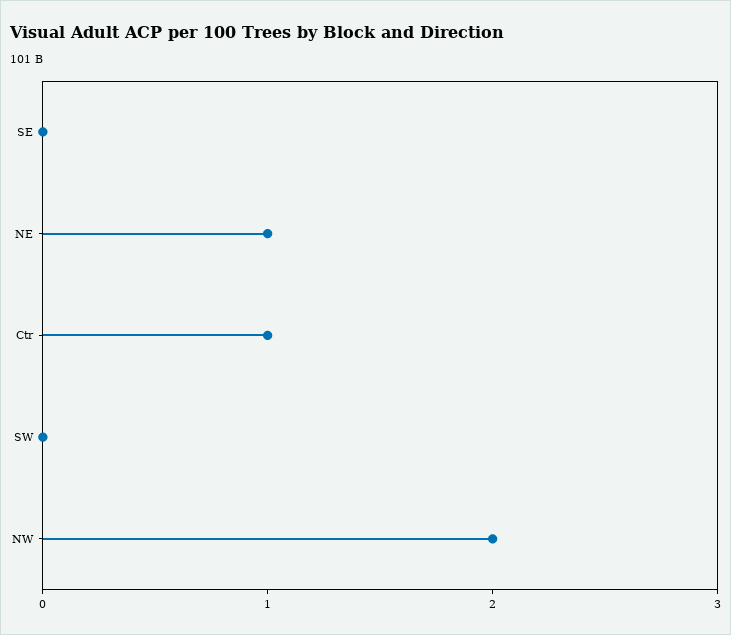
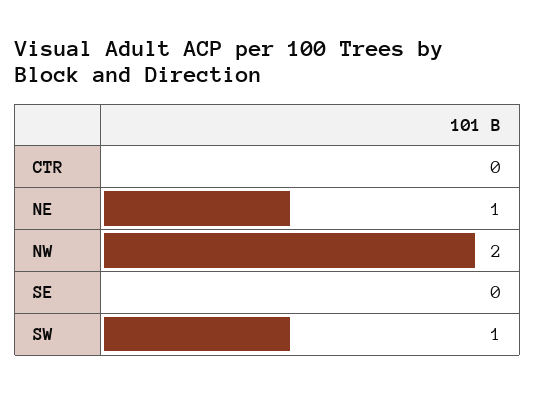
  {
    "SE": 0,
    "NE": 1,
-   "Ctr": 1,
+   "Ctr": 0,
-   "SW": 0,
+   "SW": 1,
    "NW": 2
  }

